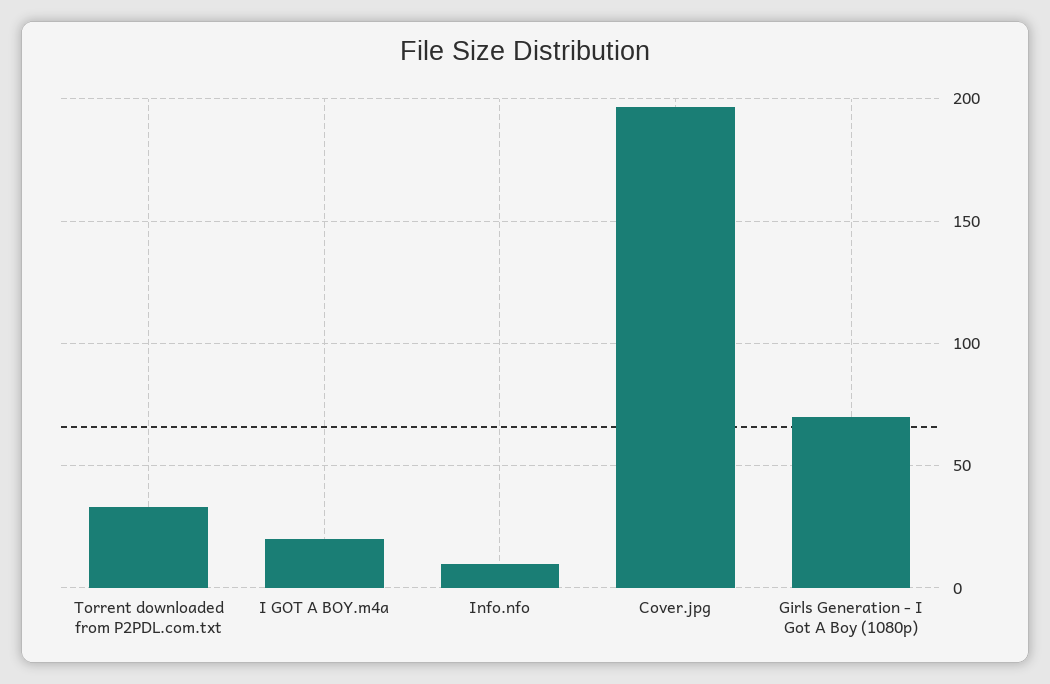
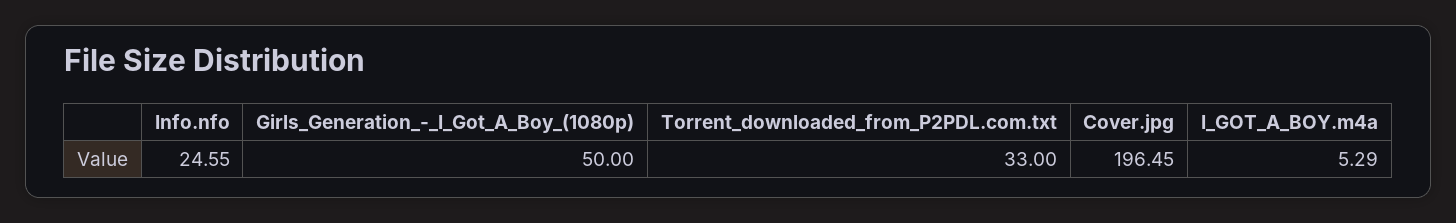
  {
    "Torrent downloaded from P2PDL.com.txt": 33,
-   "I GOT A BOY.m4a": 20,
+   "I GOT A BOY.m4a": 5.29,
-   "Info.nfo": 10,
+   "Info.nfo": 24.55,
    "Cover.jpg": 196.45,
-   "Girls Generation - I Got A Boy (1080p)": 70
+   "Girls Generation - I Got A Boy (1080p)": 50
  }

